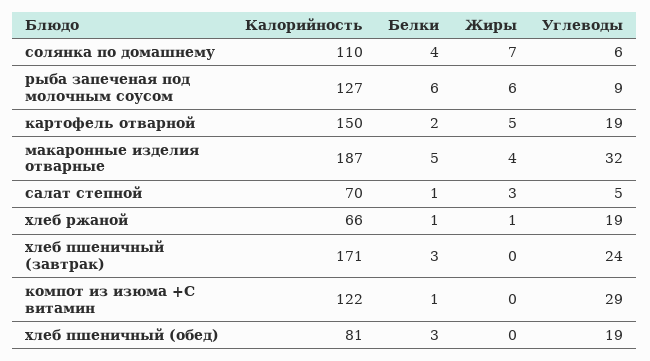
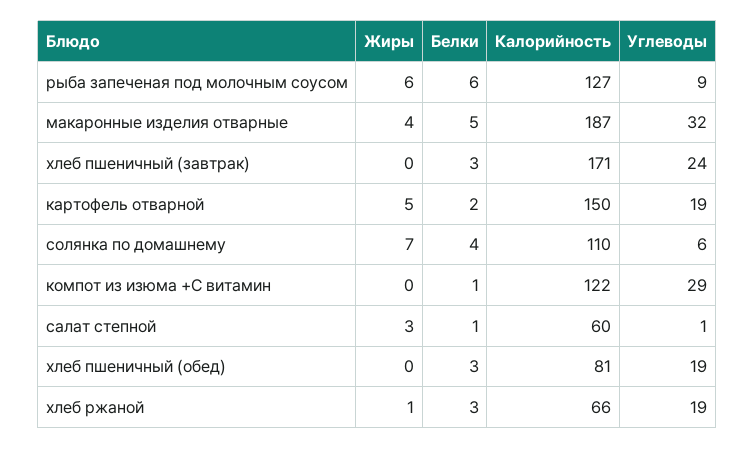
  {
    "Калорийность": {
      "солянка по домашнему": 110,
      "рыба запеченая под молочным соусом": 127,
      "картофель отварной": 150,
      "макаронные изделия отварные": 187,
-     "салат степной": 70,
+     "салат степной": 60,
      "хлеб ржаной": 66,
      "хлеб пшеничный (завтрак)": 171,
      "компот из изюма +С витамин": 122,
      "хлеб пшеничный (обед)": 81
    },
    "Белки": {
      "солянка по домашнему": 4,
      "рыба запеченая под молочным соусом": 6,
      "картофель отварной": 2,
      "макаронные изделия отварные": 5,
      "салат степной": 1,
-     "хлеб ржаной": 1,
+     "хлеб ржаной": 3,
      "хлеб пшеничный (завтрак)": 3,
      "компот из изюма +С витамин": 1,
      "хлеб пшеничный (обед)": 3
    },
    "Жиры": {
      "солянка по домашнему": 7,
      "рыба запеченая под молочным соусом": 6,
      "картофель отварной": 5,
      "макаронные изделия отварные": 4,
      "салат степной": 3,
      "хлеб ржаной": 1,
      "хлеб пшеничный (завтрак)": 0,
      "компот из изюма +С витамин": 0,
      "хлеб пшеничный (обед)": 0
    },
    "Углеводы": {
      "солянка по домашнему": 6,
      "рыба запеченая под молочным соусом": 9,
      "картофель отварной": 19,
      "макаронные изделия отварные": 32,
-     "салат степной": 5,
+     "салат степной": 1,
      "хлеб ржаной": 19,
      "хлеб пшеничный (завтрак)": 24,
      "компот из изюма +С витамин": 29,
      "хлеб пшеничный (обед)": 19
    }
  }

